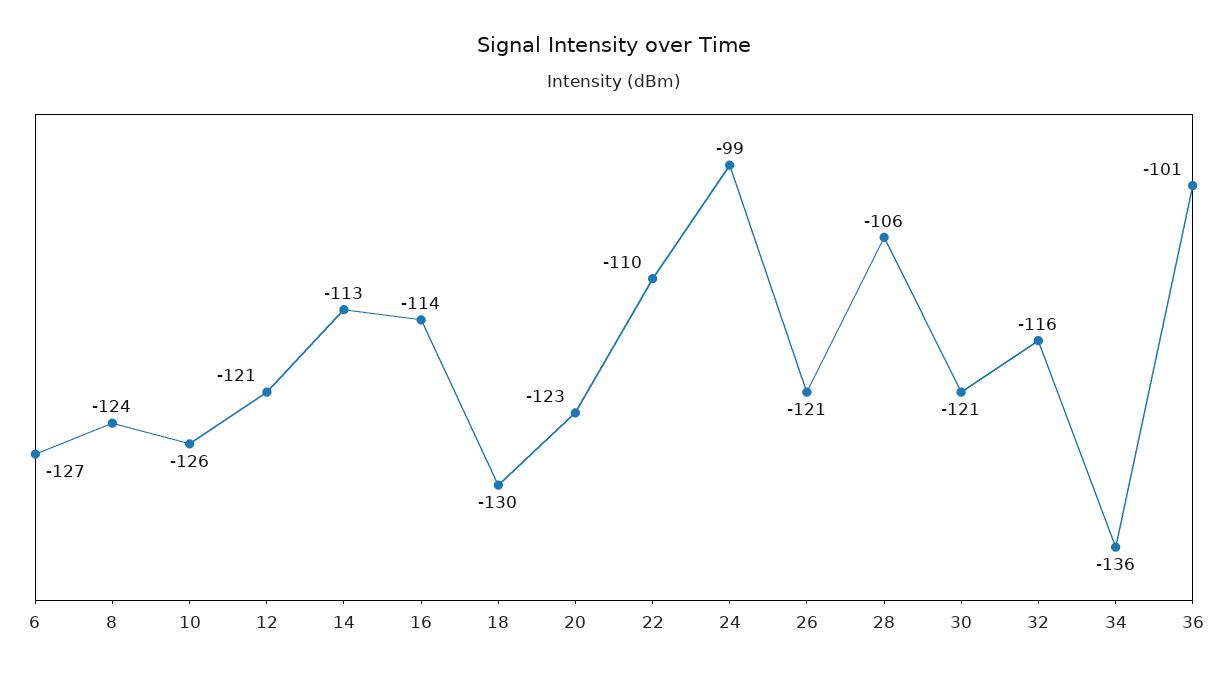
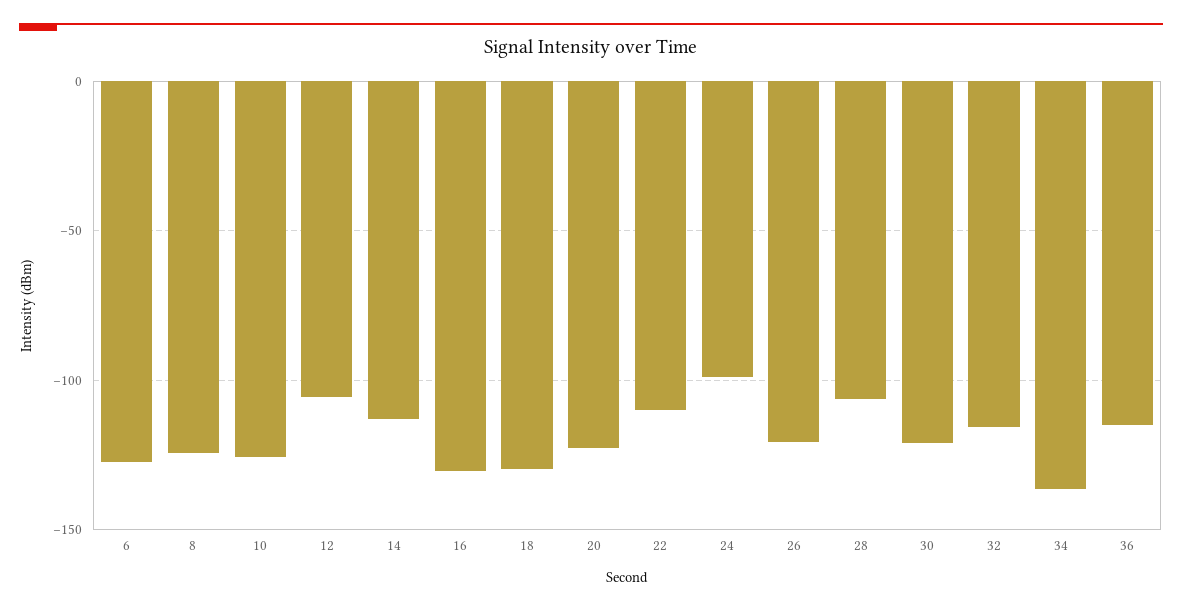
  {
    "6": -127,
    "8": -124,
    "10": -126,
-   "12": -121,
+   "12": -105,
    "14": -113,
-   "16": -114,
+   "16": -130,
    "18": -130,
    "20": -123,
    "22": -110,
    "24": -99,
    "26": -121,
    "28": -106,
    "30": -121,
    "32": -116,
    "34": -136,
-   "36": -101
+   "36": -115
  }

